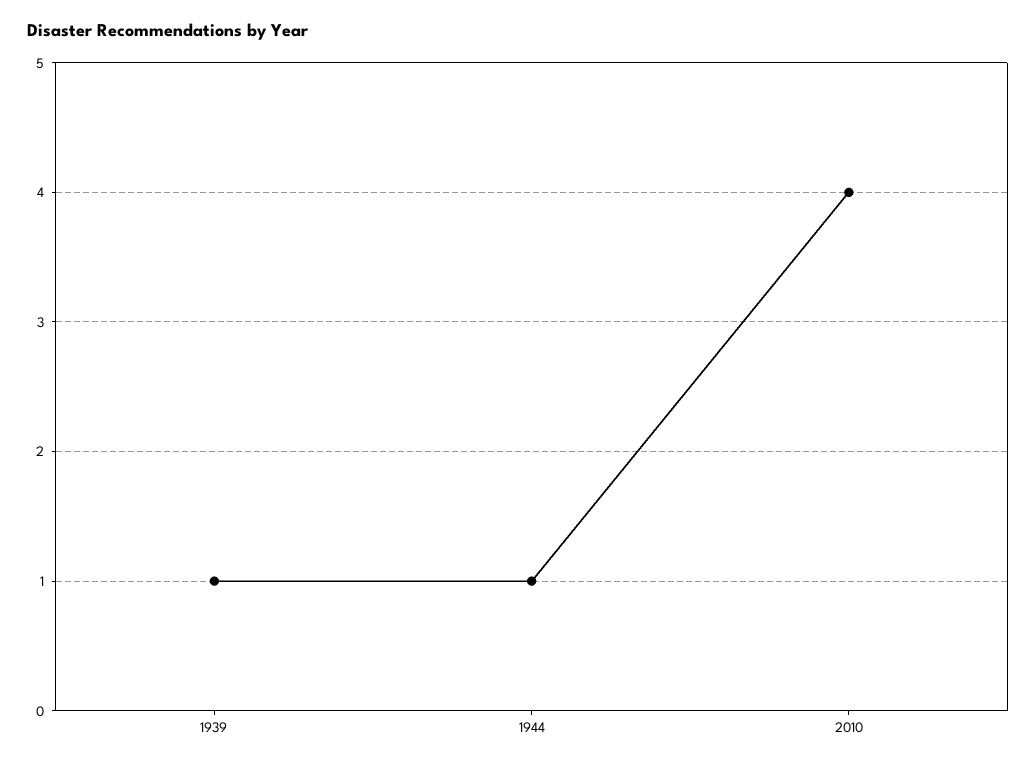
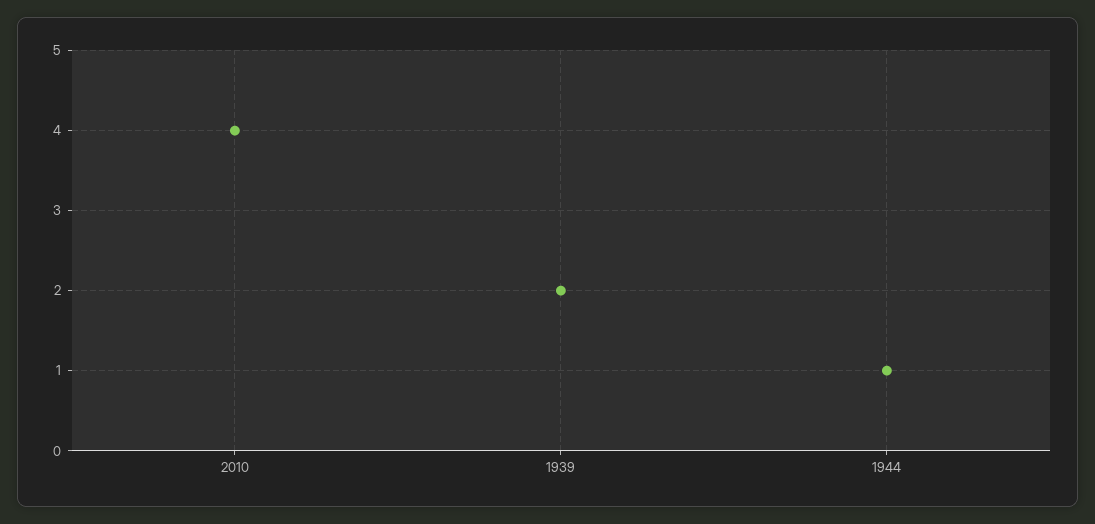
  {
-   "1939": 1,
+   "1939": 2,
    "1944": 1,
    "2010": 4
  }

